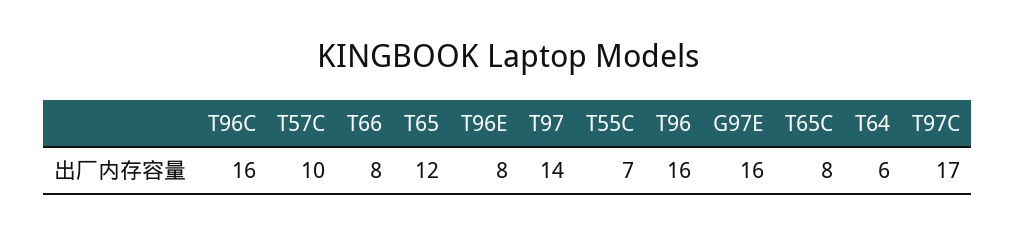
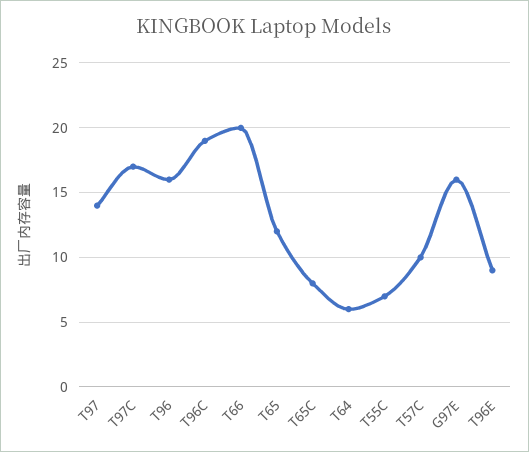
  {
-   "T96C": 16,
+   "T96C": 19,
    "T57C": 10,
-   "T66": 8,
+   "T66": 20,
    "T65": 12,
-   "T96E": 8,
+   "T96E": 9,
    "T97": 14,
    "T55C": 7,
    "T96": 16,
    "G97E": 16,
    "T65C": 8,
    "T64": 6,
    "T97C": 17
  }

